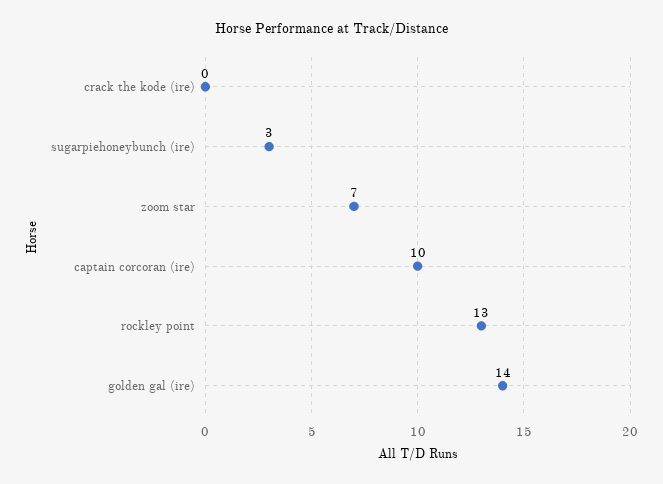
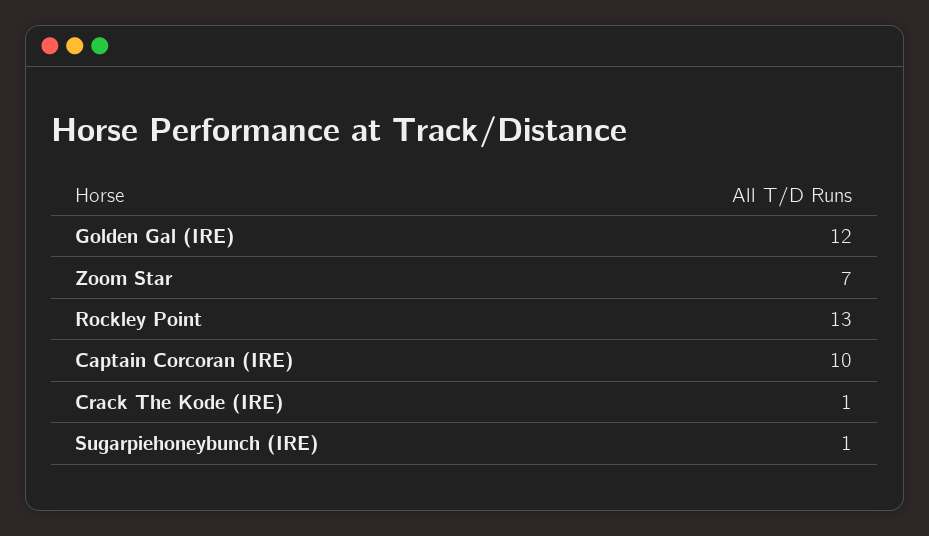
  {
-   "crack the kode (ire)": 0,
+   "crack the kode (ire)": 1,
-   "sugarpiehoneybunch (ire)": 3,
+   "sugarpiehoneybunch (ire)": 1,
    "zoom star": 7,
    "captain corcoran (ire)": 10,
    "rockley point": 13,
-   "golden gal (ire)": 14
+   "golden gal (ire)": 12
  }

